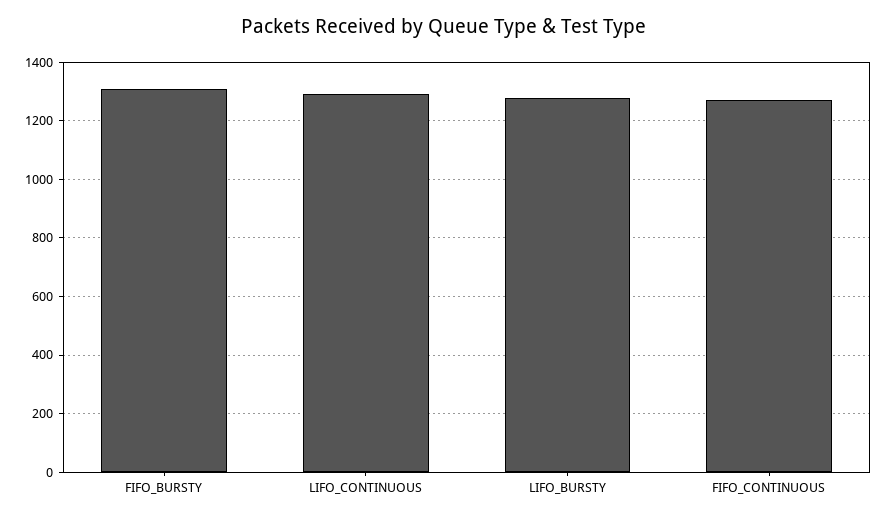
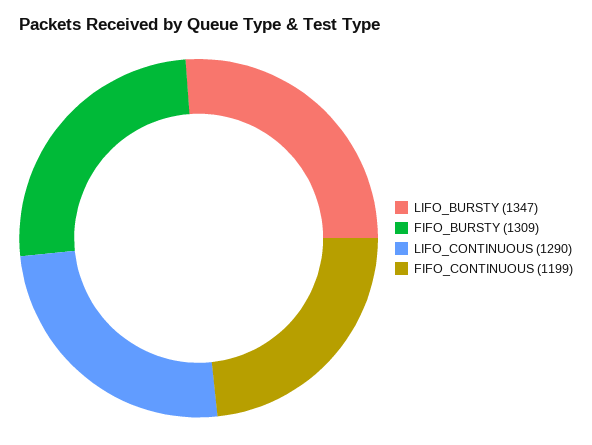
  {
    "FIFO_BURSTY": 1309,
    "LIFO_CONTINUOUS": 1290,
-   "LIFO_BURSTY": 1275,
+   "LIFO_BURSTY": 1347,
-   "FIFO_CONTINUOUS": 1275
+   "FIFO_CONTINUOUS": 1199
  }

